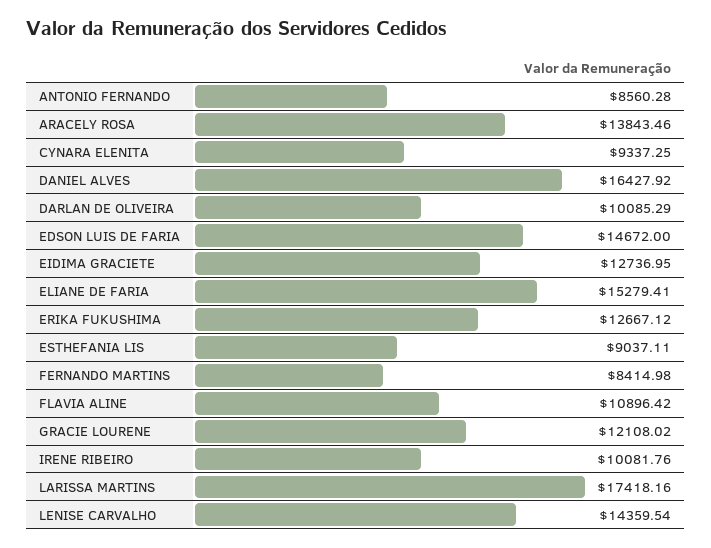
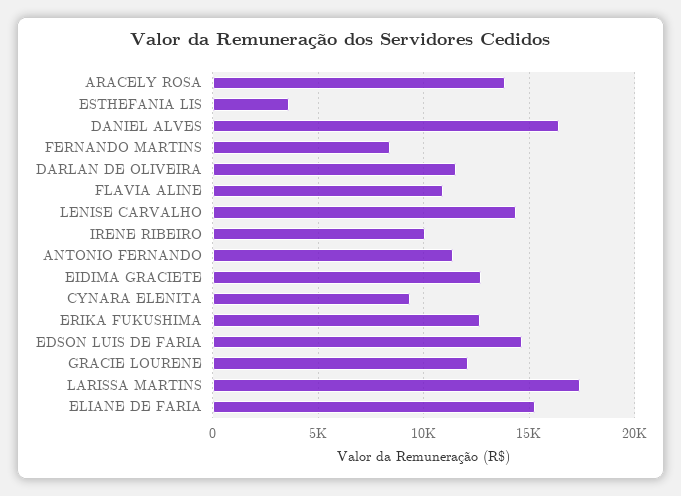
  {
-   "ANTONIO FERNANDO": 8560.28,
+   "ANTONIO FERNANDO": 11500,
    "ARACELY ROSA": 13843.46,
    "CYNARA ELENITA": 9337.25,
    "DANIEL ALVES": 16427.92,
-   "DARLAN DE OLIVEIRA": 10085.29,
+   "DARLAN DE OLIVEIRA": 11500,
    "EDSON LUIS DE FARIA": 14672,
    "EIDIMA GRACIETE": 12736.95,
    "ELIANE DE FARIA": 15279.41,
    "ERIKA FUKUSHIMA": 12667.12,
-   "ESTHEFANIA LIS": 9037.11,
+   "ESTHEFANIA LIS": 3500,
    "FERNANDO MARTINS": 8414.98,
    "FLAVIA ALINE": 10896.42,
    "GRACIE LOURENE": 12108.02,
    "IRENE RIBEIRO": 10081.76,
    "LARISSA MARTINS": 17418.16,
    "LENISE CARVALHO": 14359.54
  }

